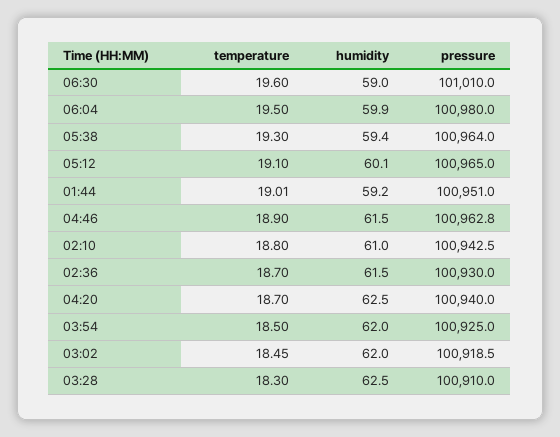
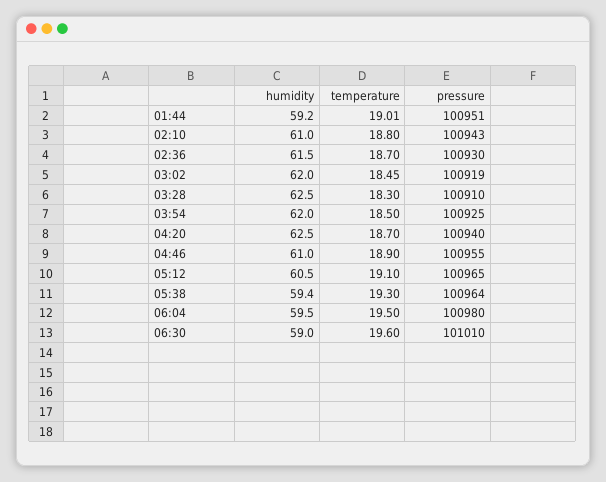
  {
    "temperature": {
      "06:30": 19.6,
      "06:04": 19.5,
      "05:38": 19.3,
      "05:12": 19.1,
      "01:44": 19.01,
      "04:46": 18.9,
      "02:10": 18.8,
      "02:36": 18.7,
      "04:20": 18.7,
      "03:54": 18.5,
      "03:02": 18.45,
      "03:28": 18.3
    },
    "humidity": {
      "06:30": 59,
-     "06:04": 59.9,
+     "06:04": 59.5,
      "05:38": 59.4,
-     "05:12": 60.1,
+     "05:12": 60.5,
      "01:44": 59.2,
-     "04:46": 61.5,
+     "04:46": 61,
      "02:10": 61,
      "02:36": 61.5,
      "04:20": 62.5,
      "03:54": 62,
      "03:02": 62,
      "03:28": 62.5
    },
    "pressure": {
      "06:30": 101010,
      "06:04": 100980,
      "05:38": 100964,
      "05:12": 100965,
      "01:44": 100951,
-     "04:46": 100962.8,
+     "04:46": 100955,
      "02:10": 100942.5,
      "02:36": 100930,
      "04:20": 100940,
      "03:54": 100925,
      "03:02": 100918.5,
      "03:28": 100910
    }
  }

